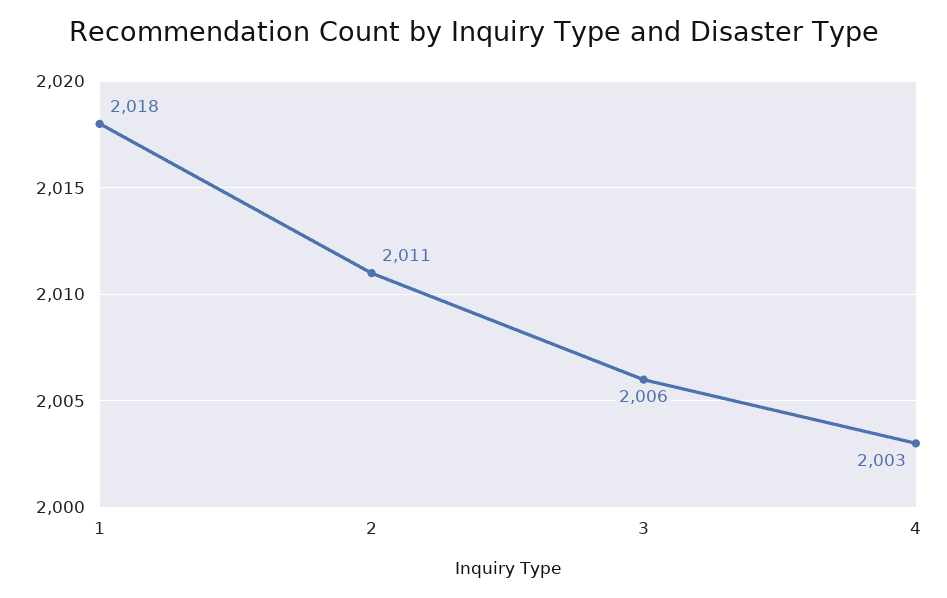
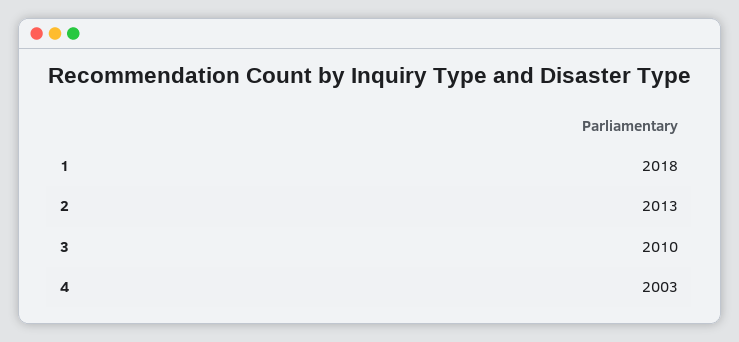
  {
    "1": 2018,
-   "2": 2011,
+   "2": 2013,
-   "3": 2006,
+   "3": 2010,
    "4": 2003
  }

